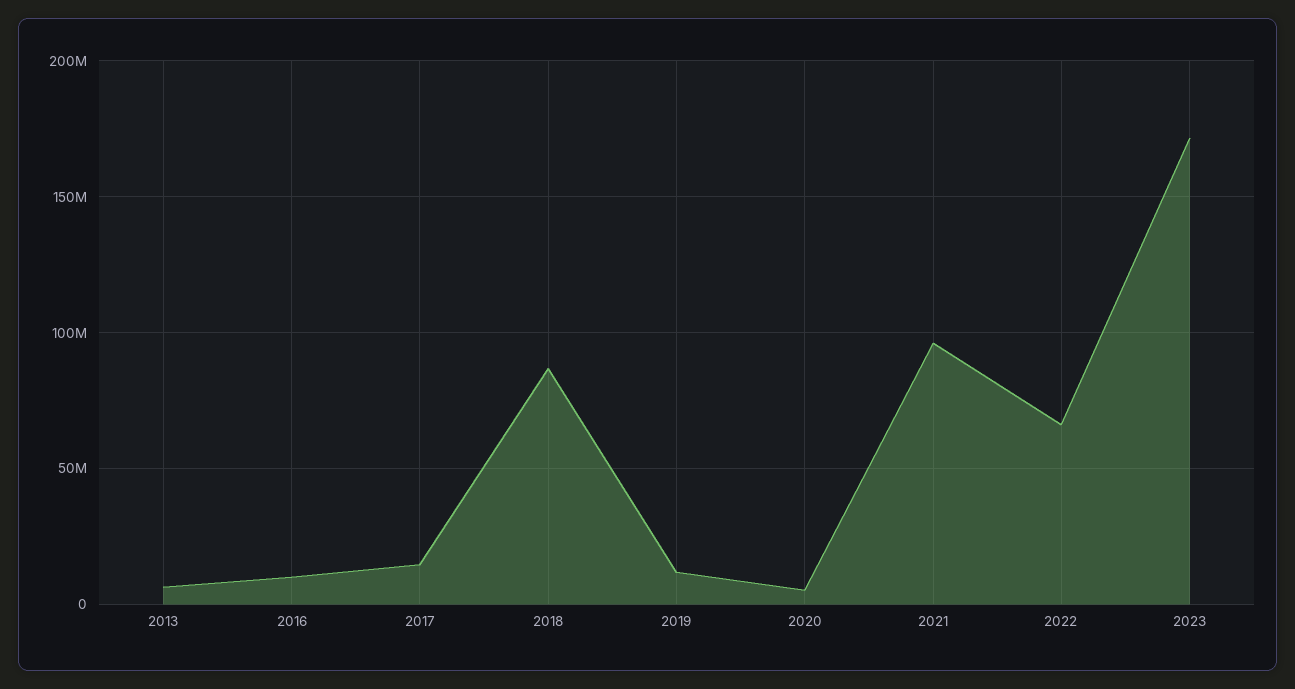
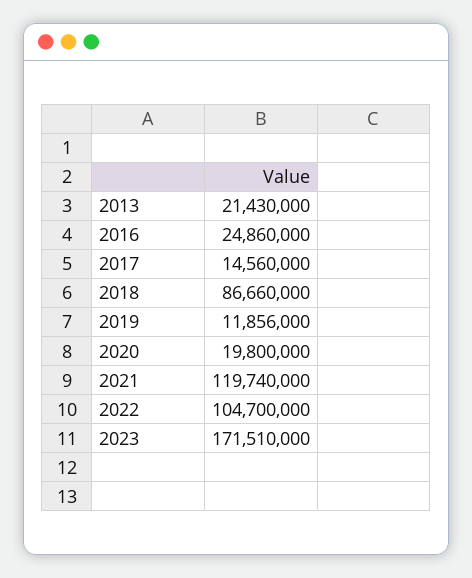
  {
-   "2013": 5000000,
+   "2013": 21430000,
-   "2016": 10000000,
+   "2016": 24860000,
    "2017": 14560000,
    "2018": 86660000,
    "2019": 11856000,
-   "2020": 5000000,
+   "2020": 19800000,
-   "2021": 95000000,
+   "2021": 119740000,
-   "2022": 65000000,
+   "2022": 104700000,
    "2023": 171510000
  }

